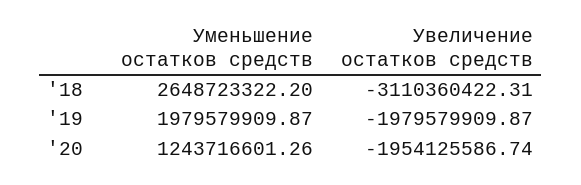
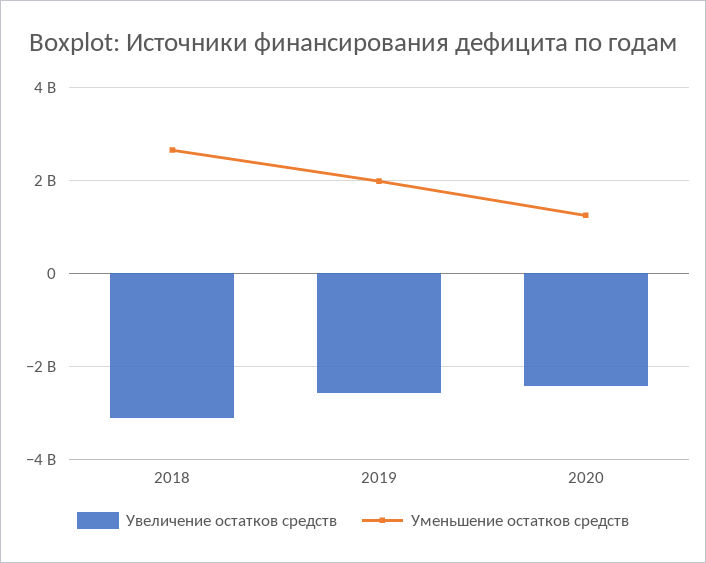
  {
    "Уменьшение остатков средств": {
      "'18": 2648723322.2,
      "'19": 1979579909.87,
      "'20": 1243716601.26
    },
    "Увеличение остатков средств": {
      "'18": -3110360422.31,
-     "'19": -1979579909.87,
+     "'19": -2600000000,
-     "'20": -1954125586.74
+     "'20": -2400000000
    }
  }

